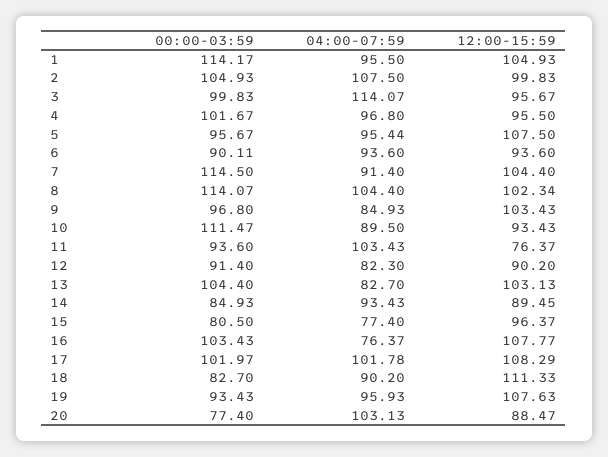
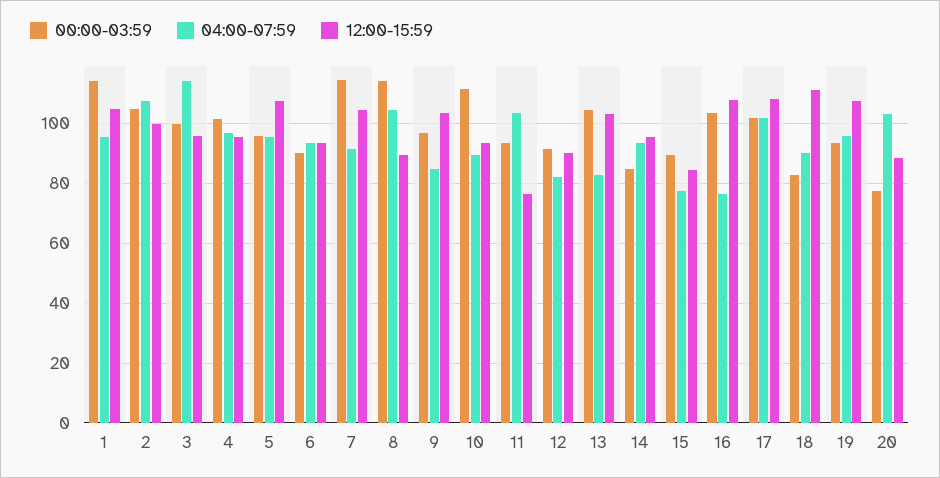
  {
    "00:00-03:59": {
      "1": 114.17,
      "2": 104.93,
      "3": 99.83,
      "4": 101.67,
      "5": 95.67,
      "6": 90.11,
      "7": 114.5,
      "8": 114.07,
      "9": 96.8,
      "10": 111.47,
      "11": 93.6,
      "12": 91.4,
      "13": 104.4,
      "14": 84.93,
-     "15": 80.5,
+     "15": 90,
      "16": 103.43,
      "17": 101.97,
      "18": 82.7,
      "19": 93.43,
      "20": 77.4
    },
    "04:00-07:59": {
      "1": 95.5,
      "2": 107.5,
      "3": 114.07,
      "4": 96.8,
      "5": 95.44,
      "6": 93.6,
      "7": 91.4,
      "8": 104.4,
      "9": 84.93,
      "10": 89.5,
      "11": 103.43,
      "12": 82.3,
      "13": 82.7,
      "14": 93.43,
      "15": 77.4,
      "16": 76.37,
      "17": 101.78,
      "18": 90.2,
      "19": 95.93,
      "20": 103.13
    },
    "12:00-15:59": {
      "1": 104.93,
      "2": 99.83,
      "3": 95.67,
      "4": 95.5,
      "5": 107.5,
      "6": 93.6,
      "7": 104.4,
-     "8": 102.34,
+     "8": 90,
      "9": 103.43,
      "10": 93.43,
      "11": 76.37,
      "12": 90.2,
      "13": 103.13,
-     "14": 89.45,
+     "14": 95,
-     "15": 96.37,
+     "15": 85,
      "16": 107.77,
      "17": 108.29,
      "18": 111.33,
      "19": 107.63,
      "20": 88.47
    }
  }

